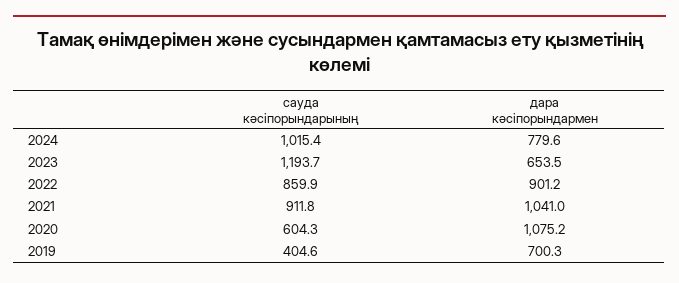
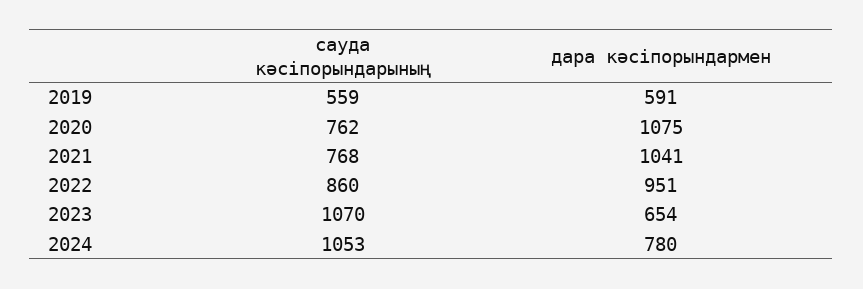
  {
    "сауда кәсіпорындарының": {
-     "2024": 1015.4,
+     "2024": 1053,
-     "2023": 1193.7,
+     "2023": 1070,
      "2022": 859.9,
-     "2021": 911.8,
+     "2021": 768,
-     "2020": 604.3,
+     "2020": 762,
-     "2019": 404.6
+     "2019": 559
    },
    "дара кәсіпорындармен": {
      "2024": 779.6,
      "2023": 653.5,
-     "2022": 901.2,
+     "2022": 951,
      "2021": 1041,
      "2020": 1075.2,
-     "2019": 700.3
+     "2019": 591
    }
  }

